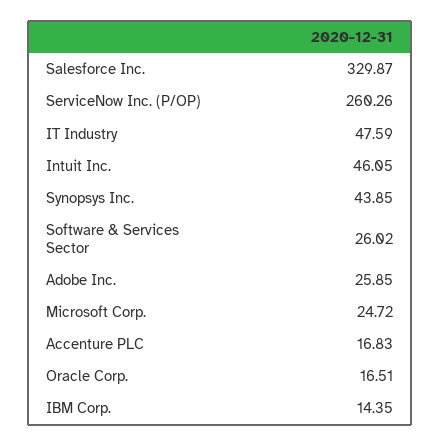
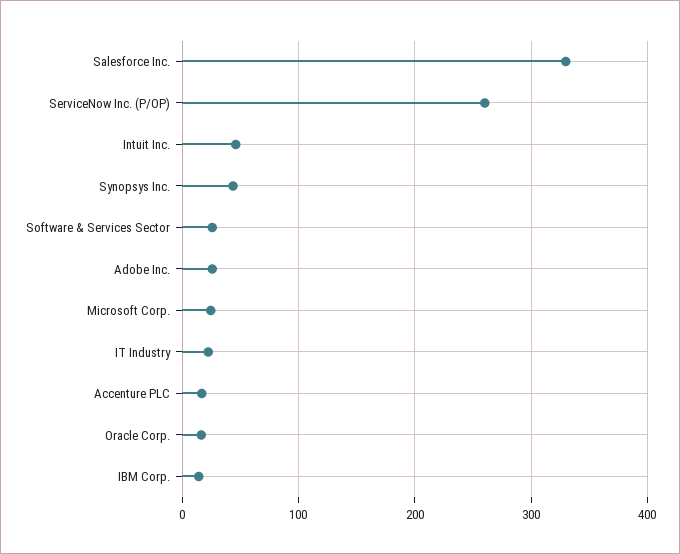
  {
    "Salesforce Inc.": 329.87,
    "ServiceNow Inc. (P/OP)": 260.26,
-   "IT Industry": 47.59,
+   "IT Industry": 20,
    "Intuit Inc.": 46.05,
    "Synopsys Inc.": 43.85,
    "Software & Services Sector": 26.02,
    "Adobe Inc.": 25.85,
    "Microsoft Corp.": 24.72,
    "Accenture PLC": 16.83,
    "Oracle Corp.": 16.51,
    "IBM Corp.": 14.35
  }

